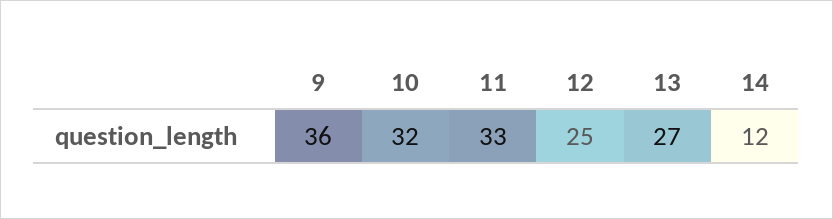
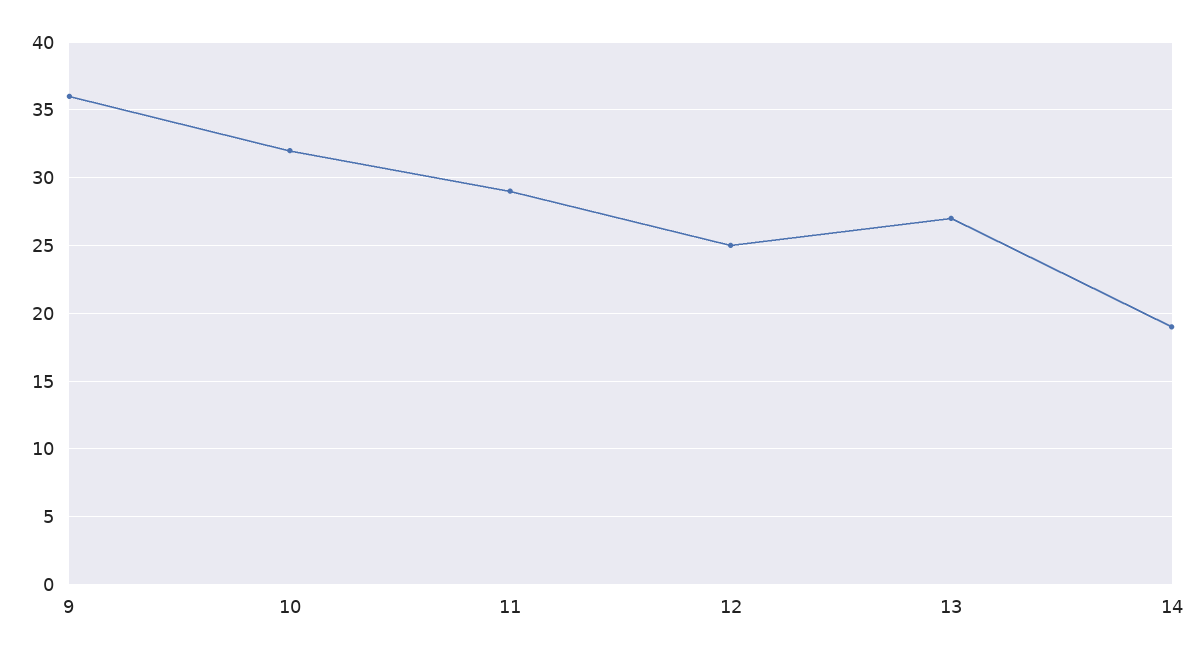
  {
    "9": 36,
    "10": 32,
-   "11": 33,
+   "11": 29,
    "12": 25,
    "13": 27,
-   "14": 12
+   "14": 19
  }

